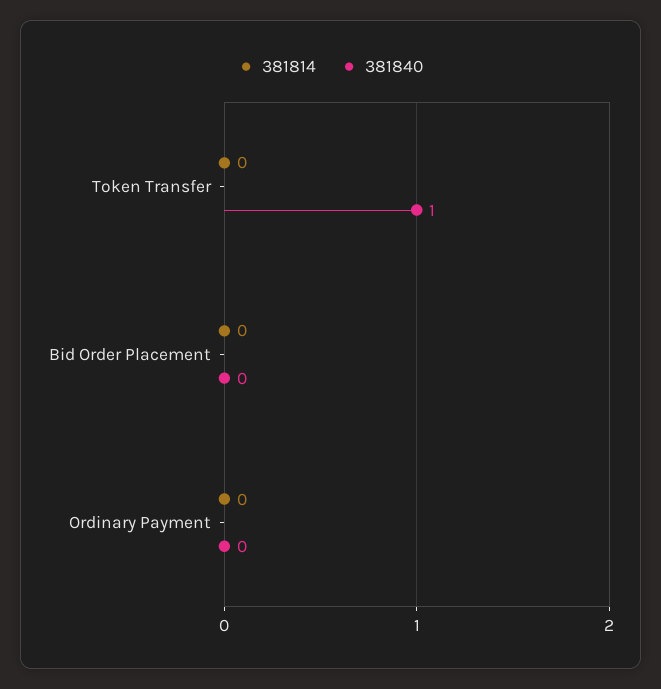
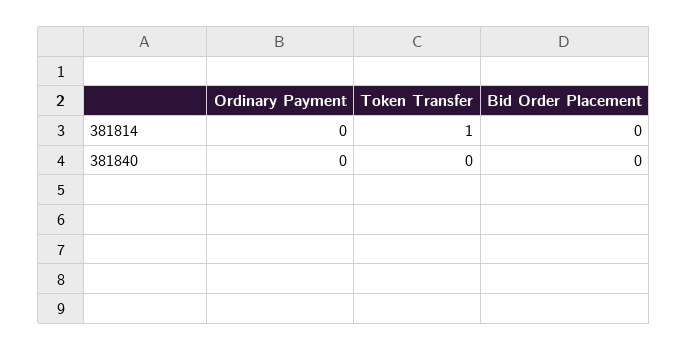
  {
    "381814": {
-     "Token Transfer": 0,
+     "Token Transfer": 1,
      "Bid Order Placement": 0,
      "Ordinary Payment": 0
    },
    "381840": {
-     "Token Transfer": 1,
+     "Token Transfer": 0,
      "Bid Order Placement": 0,
      "Ordinary Payment": 0
    }
  }

